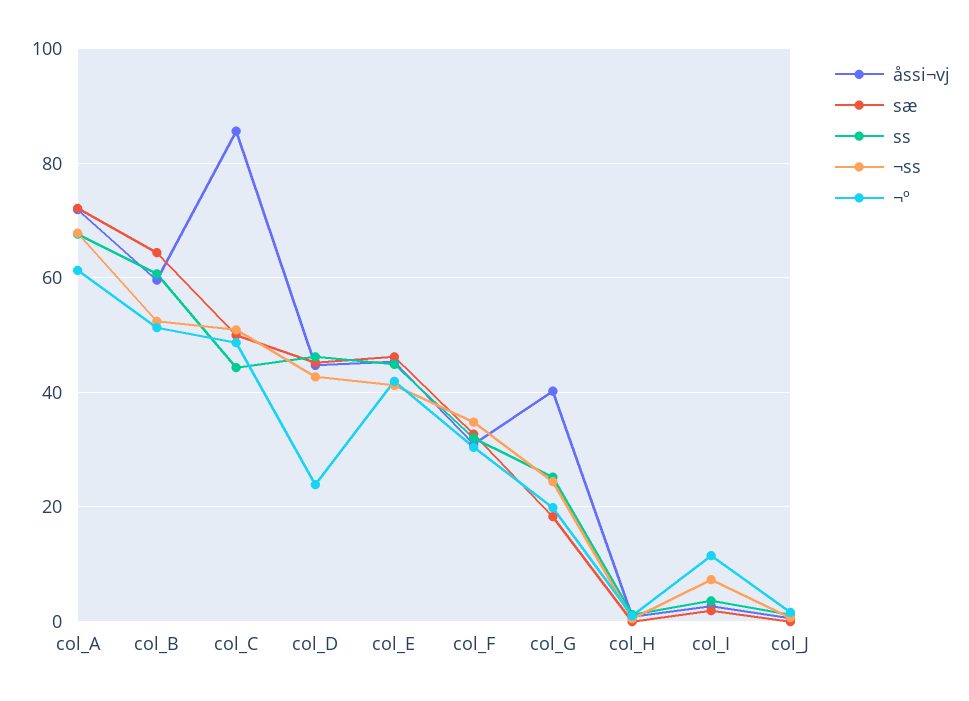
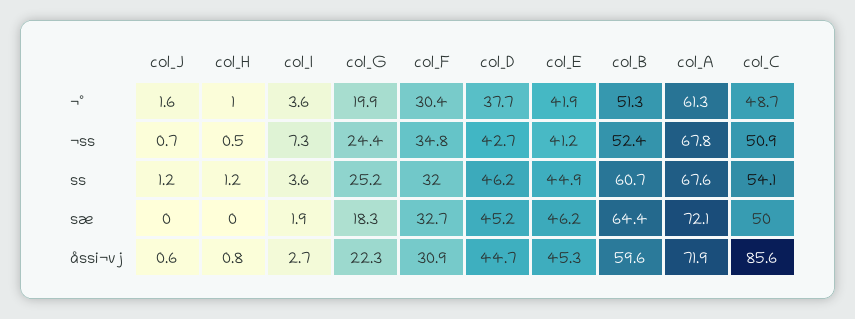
  {
    "åssi¬vj": {
      "col_A": 71.9,
      "col_B": 59.6,
      "col_C": 85.6,
      "col_D": 44.7,
      "col_E": 45.3,
      "col_F": 30.9,
-     "col_G": 40,
+     "col_G": 22.3,
      "col_H": 0.8,
      "col_I": 2.7,
      "col_J": 0.6
    },
    "sæ": {
      "col_A": 72.1,
      "col_B": 64.4,
      "col_C": 50,
      "col_D": 45.2,
      "col_E": 46.2,
      "col_F": 32.7,
      "col_G": 18.3,
      "col_H": 0,
      "col_I": 1.9,
      "col_J": 0
    },
    "ss": {
      "col_A": 67.6,
      "col_B": 60.7,
-     "col_C": 44,
+     "col_C": 54.1,
      "col_D": 46.2,
      "col_E": 44.9,
      "col_F": 32,
      "col_G": 25.2,
      "col_H": 1.2,
      "col_I": 3.6,
      "col_J": 1.2
    },
    "¬ss": {
      "col_A": 67.8,
      "col_B": 52.4,
      "col_C": 50.9,
      "col_D": 42.7,
      "col_E": 41.2,
      "col_F": 34.8,
      "col_G": 24.4,
      "col_H": 0.5,
      "col_I": 7.3,
      "col_J": 0.7
    },
    "¬º": {
      "col_A": 61.3,
      "col_B": 51.3,
      "col_C": 48.7,
-     "col_D": 24,
+     "col_D": 37.7,
      "col_E": 41.9,
      "col_F": 30.4,
      "col_G": 19.9,
      "col_H": 1,
-     "col_I": 12,
+     "col_I": 3.6,
      "col_J": 1.6
    }
  }

